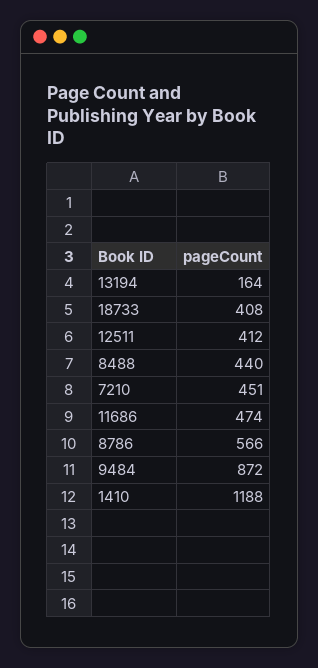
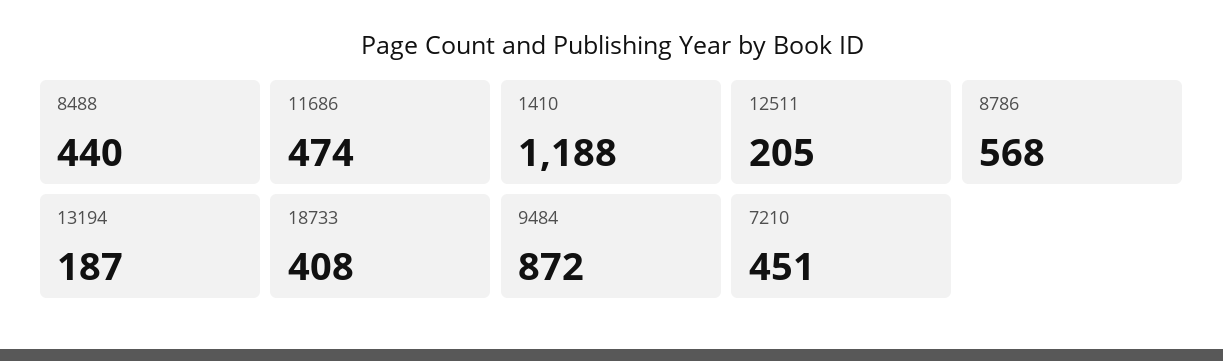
  {
-   "13194": 164,
+   "13194": 187,
    "18733": 408,
-   "12511": 412,
+   "12511": 205,
    "8488": 440,
    "7210": 451,
    "11686": 474,
-   "8786": 566,
+   "8786": 568,
    "9484": 872,
    "1410": 1188
  }

